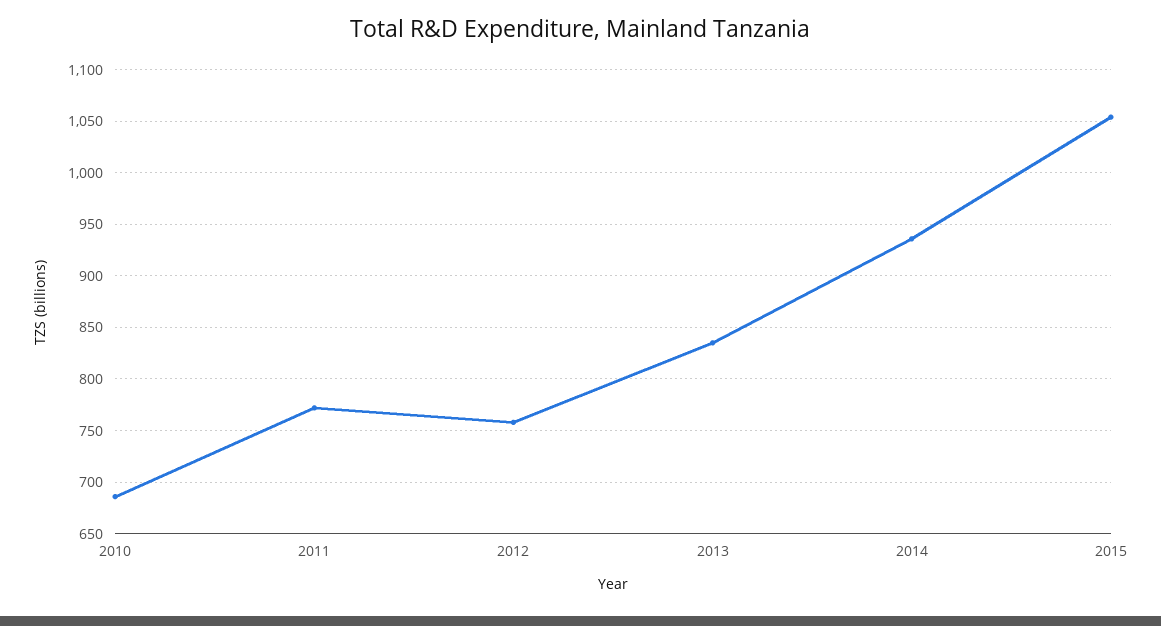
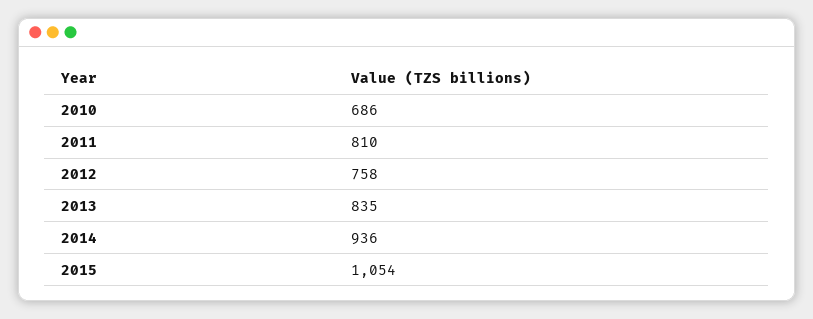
  {
    "2010": 686,
-   "2011": 770,
+   "2011": 810,
    "2012": 758,
    "2013": 835,
    "2014": 936,
    "2015": 1054
  }

